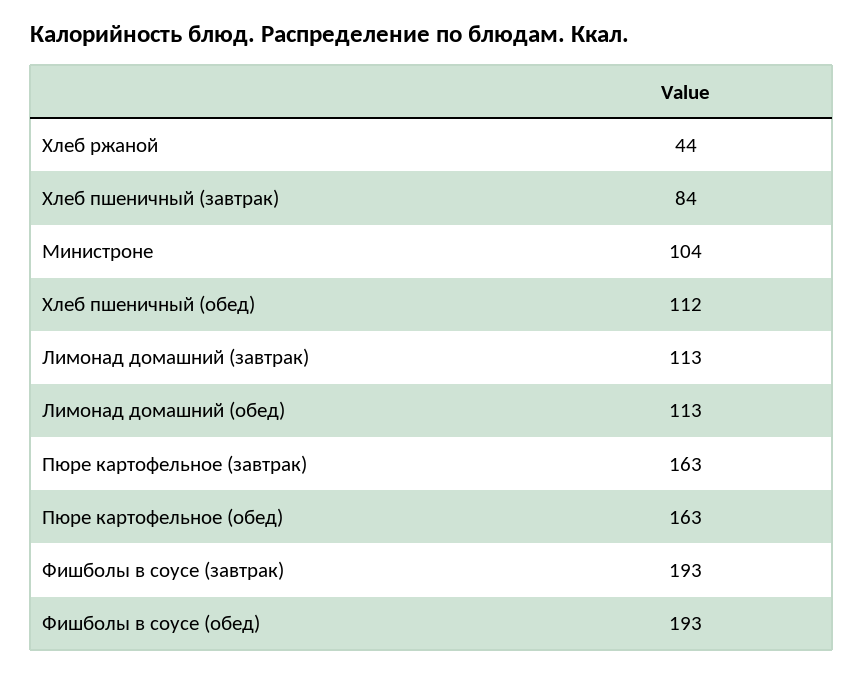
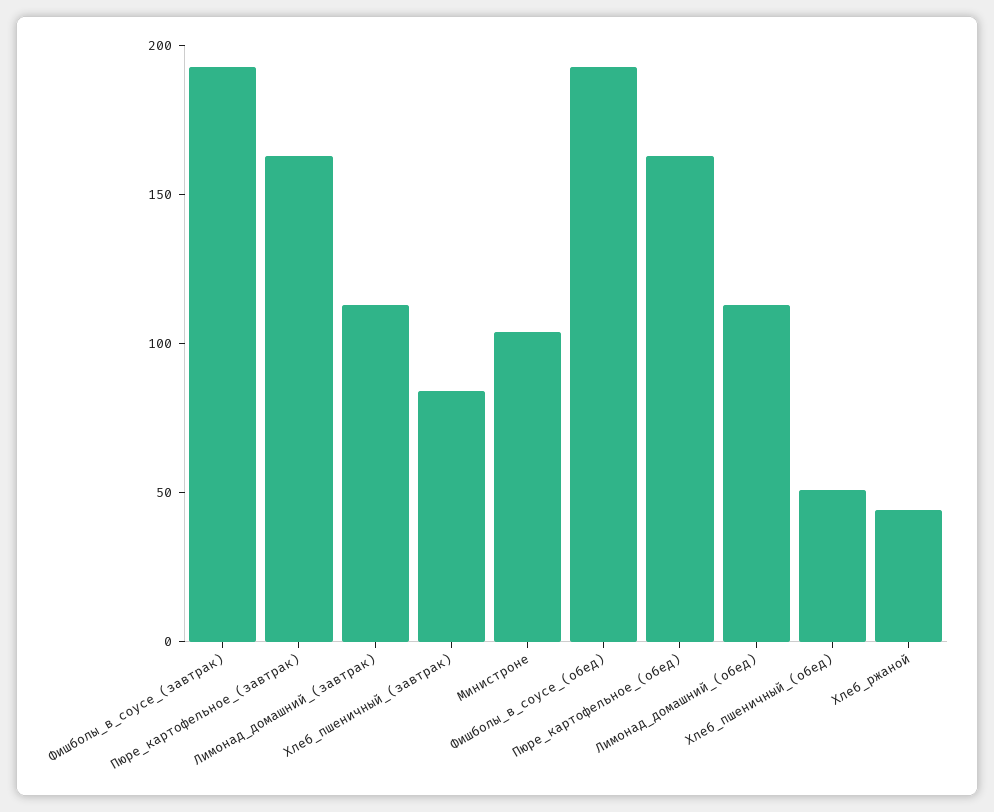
  {
    "Хлеб ржаной": 44,
    "Хлеб пшеничный (завтрак)": 84,
    "Министроне": 104,
-   "Хлеб пшеничный (обед)": 112,
+   "Хлеб пшеничный (обед)": 50,
    "Лимонад домашний (завтрак)": 113,
    "Лимонад домашний (обед)": 113,
    "Пюре картофельное (завтрак)": 163,
    "Пюре картофельное (обед)": 163,
    "Фишболы в соусе (завтрак)": 193,
    "Фишболы в соусе (обед)": 193
  }

